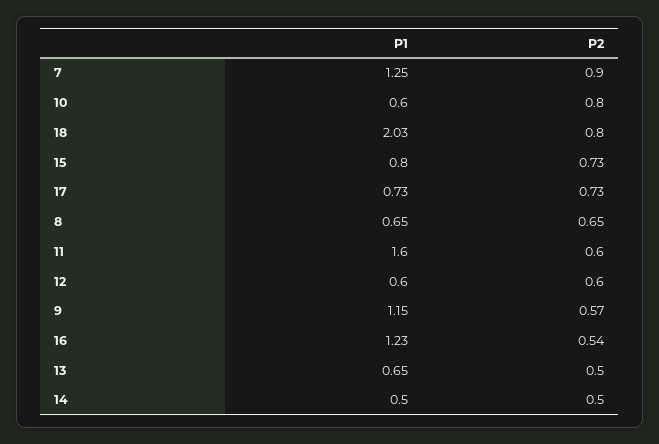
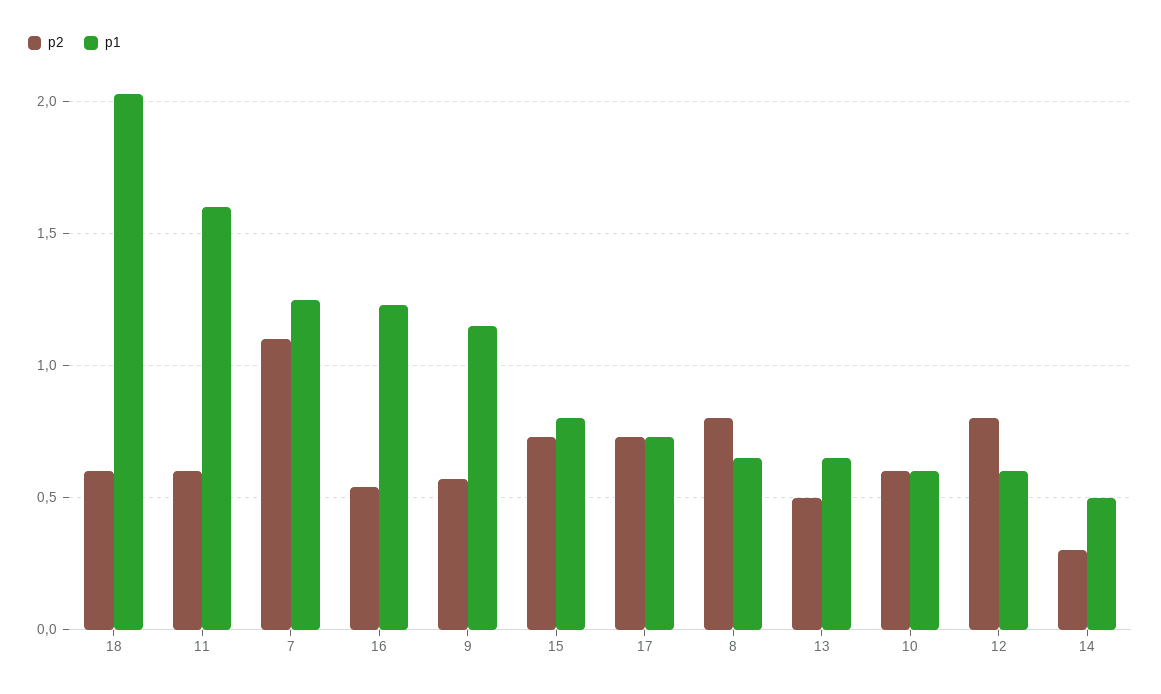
  {
    "P1": {
      "7": 1.25,
      "10": 0.6,
      "18": 2.03,
      "15": 0.8,
      "17": 0.73,
      "8": 0.65,
      "11": 1.6,
      "12": 0.6,
      "9": 1.15,
      "16": 1.23,
      "13": 0.65,
      "14": 0.5
    },
    "P2": {
-     "7": 0.9,
+     "7": 1.1,
-     "10": 0.8,
+     "10": 0.6,
-     "18": 0.8,
+     "18": 0.6,
      "15": 0.73,
      "17": 0.73,
-     "8": 0.65,
+     "8": 0.8,
      "11": 0.6,
-     "12": 0.6,
+     "12": 0.8,
      "9": 0.57,
      "16": 0.54,
      "13": 0.5,
-     "14": 0.5
+     "14": 0.3
    }
  }

